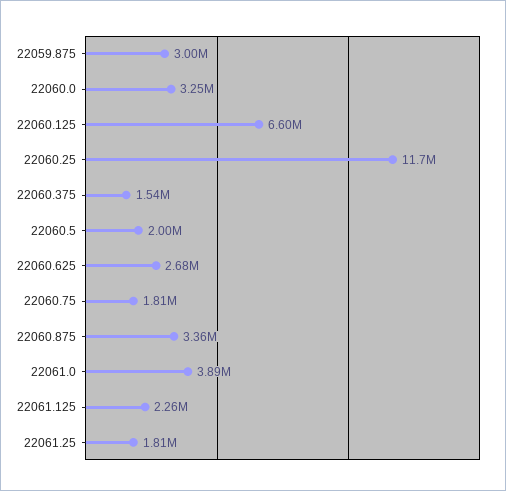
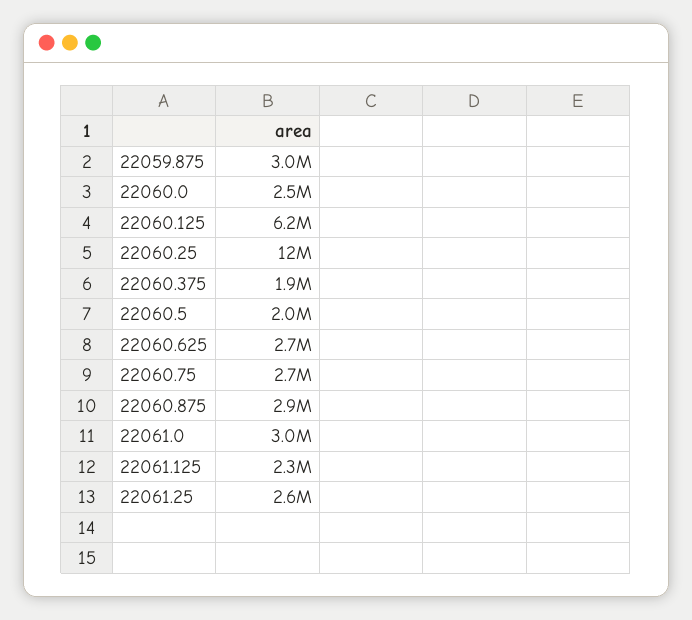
  {
    "22059.875": 3000000,
-   "22060.0": 3250000,
+   "22060.0": 2500000,
-   "22060.125": 6600000,
+   "22060.125": 6200000,
    "22060.25": 11700000,
-   "22060.375": 1540000,
+   "22060.375": 1900000,
    "22060.5": 2000000,
    "22060.625": 2680000,
-   "22060.75": 1810000,
+   "22060.75": 2700000,
-   "22060.875": 3360000,
+   "22060.875": 2900000,
-   "22061.0": 3890000,
+   "22061.0": 3000000,
    "22061.125": 2260000,
-   "22061.25": 1810000
+   "22061.25": 2600000
  }

